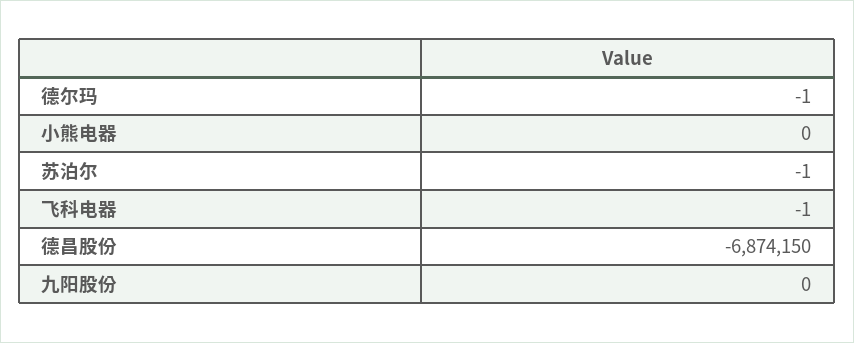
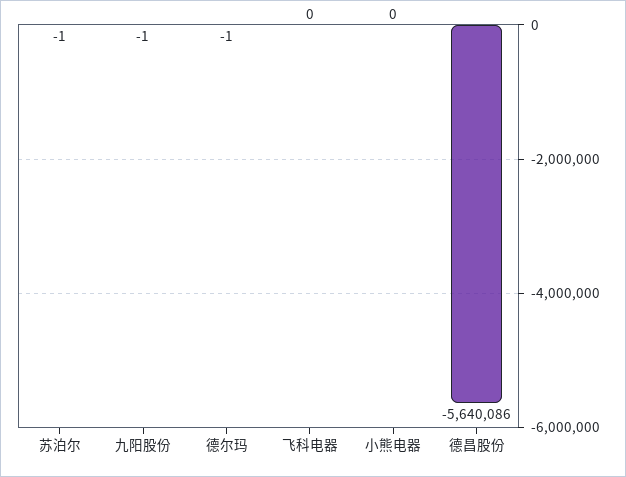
  {
    "德尔玛": -1,
    "小熊电器": 0,
    "苏泊尔": -1,
-   "飞科电器": -1,
+   "飞科电器": 0,
-   "德昌股份": -6874150,
+   "德昌股份": -5640086,
-   "九阳股份": 0
+   "九阳股份": -1
  }

